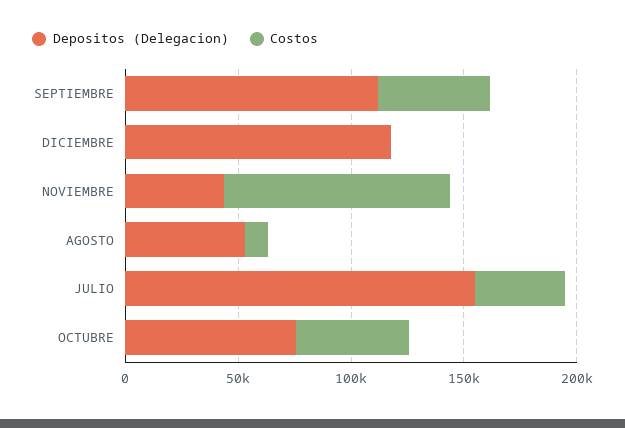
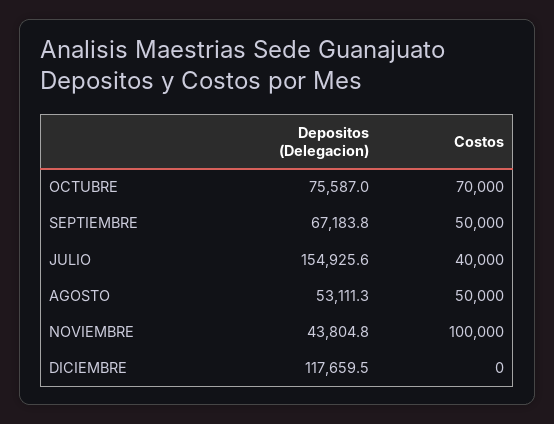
  {
    "Depositos (Delegacion)": {
-     "SEPTIEMBRE": 110000,
+     "SEPTIEMBRE": 67183.8,
      "DICIEMBRE": 117659.5,
      "NOVIEMBRE": 43804.8,
      "AGOSTO": 53111.3,
      "JULIO": 154925.6,
      "OCTUBRE": 75587
    },
    "Costos": {
      "SEPTIEMBRE": 50000,
      "DICIEMBRE": 0,
      "NOVIEMBRE": 100000,
-     "AGOSTO": 10000,
+     "AGOSTO": 50000,
      "JULIO": 40000,
-     "OCTUBRE": 50000
+     "OCTUBRE": 70000
    }
  }

